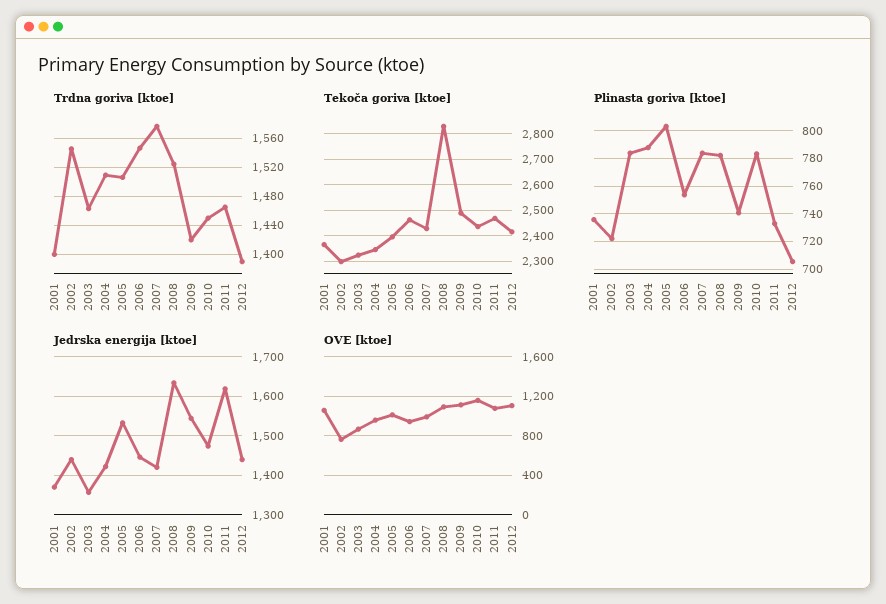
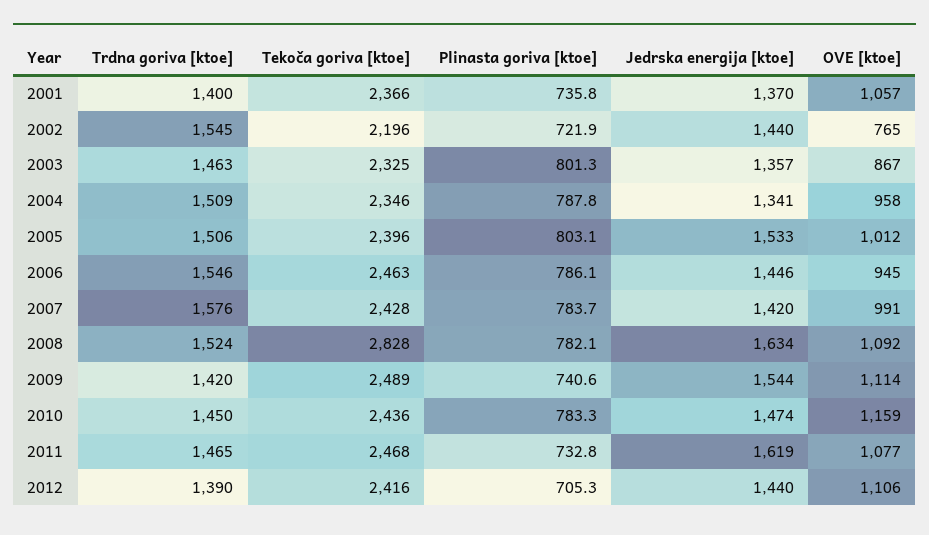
  {
    "Trdna goriva [ktoe]": {
      "2001": 1400,
      "2002": 1545,
      "2003": 1463,
      "2004": 1509,
      "2005": 1506,
      "2006": 1546,
      "2007": 1576,
      "2008": 1524,
      "2009": 1420,
      "2010": 1450,
      "2011": 1465,
      "2012": 1390
    },
    "Tekoča goriva [ktoe]": {
      "2001": 2366,
-     "2002": 2300,
+     "2002": 2196,
      "2003": 2325,
      "2004": 2346,
      "2005": 2396,
      "2006": 2463,
      "2007": 2428,
      "2008": 2828,
      "2009": 2489,
      "2010": 2436,
      "2011": 2468,
      "2012": 2416
    },
    "Plinasta goriva [ktoe]": {
      "2001": 735.8,
      "2002": 721.9,
-     "2003": 785,
+     "2003": 801.3,
      "2004": 787.8,
      "2005": 803.1,
-     "2006": 755,
+     "2006": 786.1,
      "2007": 783.7,
      "2008": 782.1,
      "2009": 740.6,
      "2010": 783.3,
      "2011": 732.8,
      "2012": 705.3
    },
    "Jedrska energija [ktoe]": {
      "2001": 1370,
      "2002": 1440,
      "2003": 1357,
-     "2004": 1420,
+     "2004": 1341,
      "2005": 1533,
      "2006": 1446,
      "2007": 1420,
      "2008": 1634,
      "2009": 1544,
      "2010": 1474,
      "2011": 1619,
      "2012": 1440
    },
    "OVE [ktoe]": {
      "2001": 1057,
      "2002": 765,
      "2003": 867,
      "2004": 958,
      "2005": 1012,
      "2006": 945,
      "2007": 991,
      "2008": 1092,
      "2009": 1114,
      "2010": 1159,
      "2011": 1077,
      "2012": 1106
    }
  }

